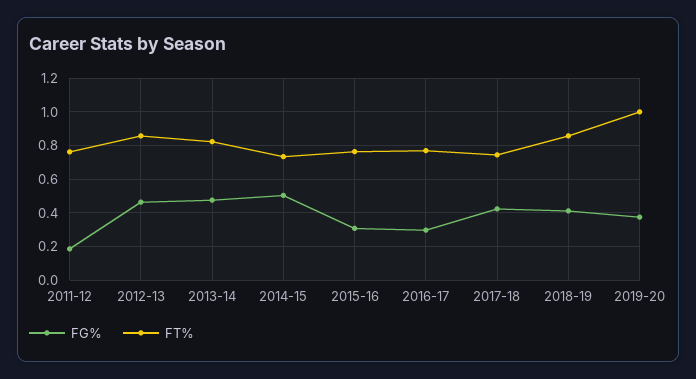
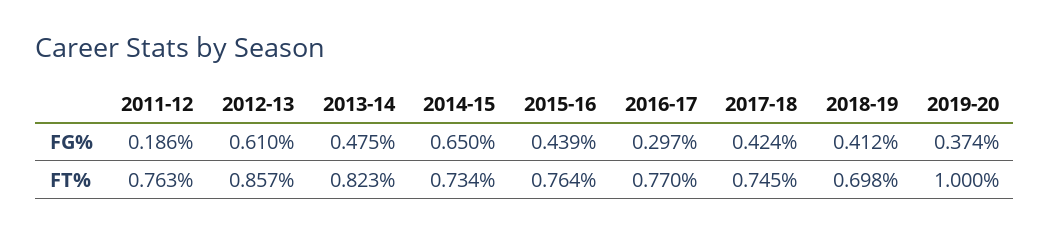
  {
    "FG%": {
      "2011-12": 0.186,
-     "2012-13": 0.45,
+     "2012-13": 0.61,
      "2013-14": 0.475,
-     "2014-15": 0.5,
+     "2014-15": 0.65,
-     "2015-16": 0.3,
+     "2015-16": 0.439,
      "2016-17": 0.297,
      "2017-18": 0.424,
      "2018-19": 0.412,
      "2019-20": 0.374
    },
    "FT%": {
      "2011-12": 0.763,
      "2012-13": 0.857,
      "2013-14": 0.823,
      "2014-15": 0.734,
      "2015-16": 0.764,
      "2016-17": 0.77,
      "2017-18": 0.745,
-     "2018-19": 0.85,
+     "2018-19": 0.698,
      "2019-20": 1
    }
  }

